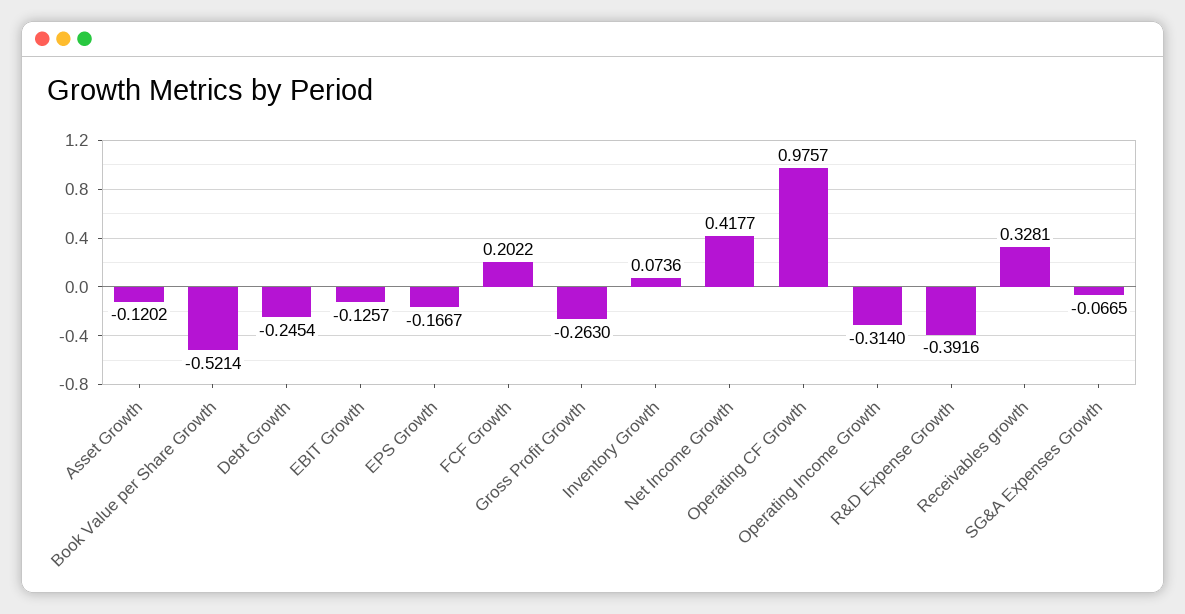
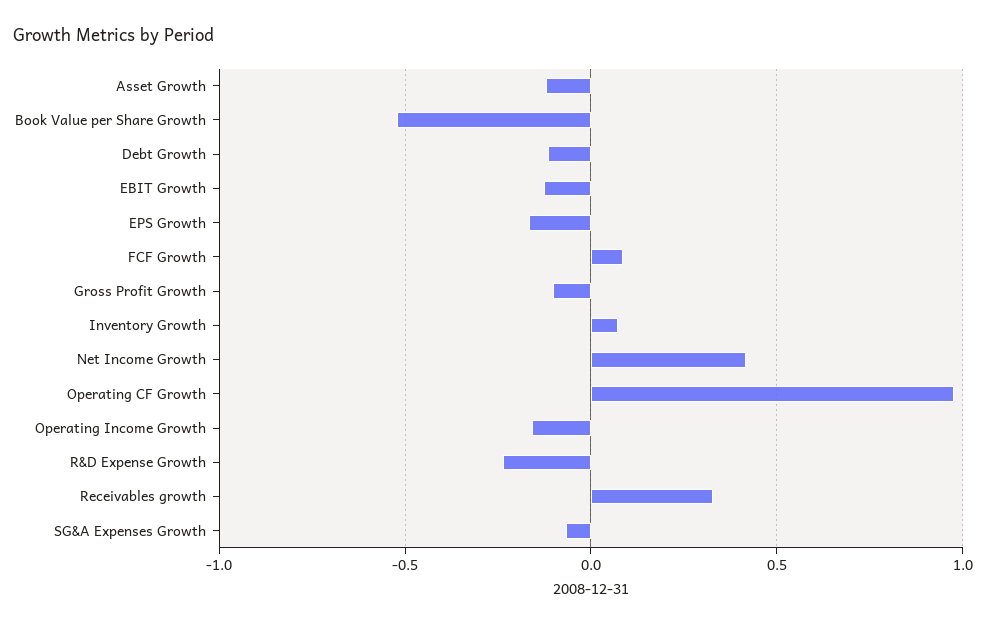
  {
    "Asset Growth": -0.1202,
    "Book Value per Share Growth": -0.5214,
-   "Debt Growth": -0.2454,
+   "Debt Growth": -0.1,
    "EBIT Growth": -0.1257,
    "EPS Growth": -0.1667,
-   "FCF Growth": 0.2022,
+   "FCF Growth": 0.1,
-   "Gross Profit Growth": -0.263,
+   "Gross Profit Growth": -0.1,
    "Inventory Growth": 0.0736,
    "Net Income Growth": 0.4177,
    "Operating CF Growth": 0.9757,
-   "Operating Income Growth": -0.314,
+   "Operating Income Growth": -0.15,
-   "R&D Expense Growth": -0.3916,
+   "R&D Expense Growth": -0.25,
    "Receivables growth": 0.3281,
    "SG&A Expenses Growth": -0.0665
  }

